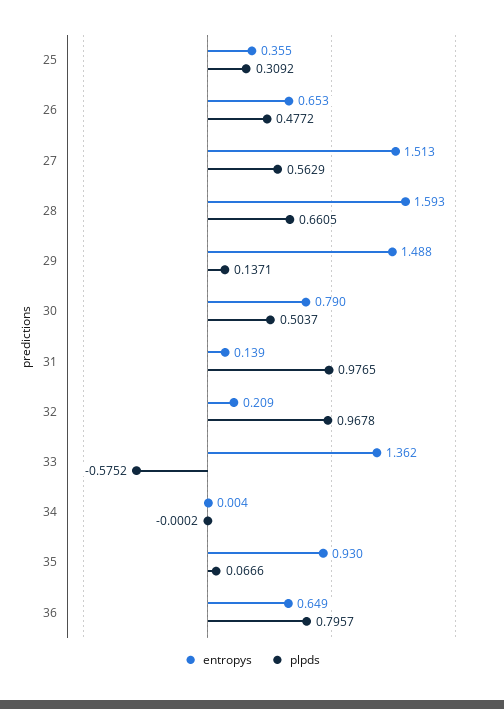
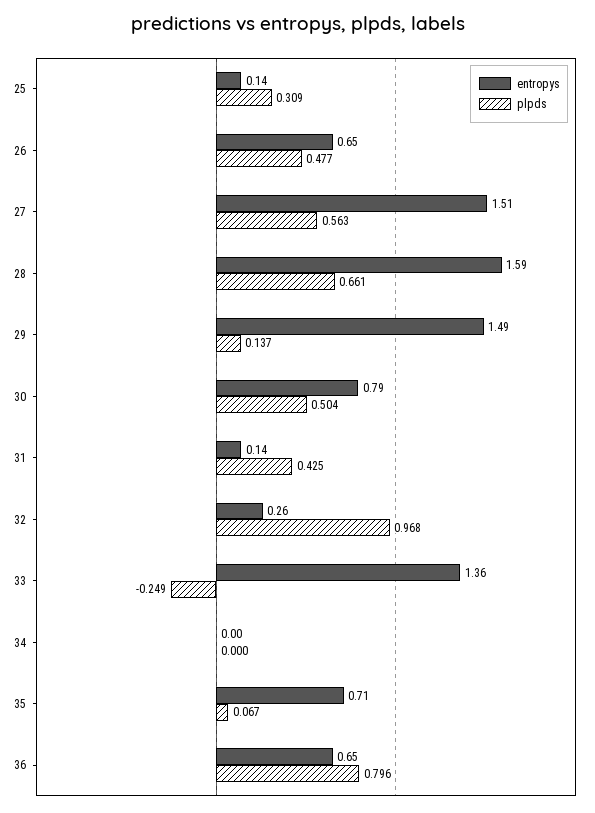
  {
    "entropys": {
-     "25": 0.355,
+     "25": 0.14,
      "26": 0.653,
      "27": 1.513,
      "28": 1.593,
      "29": 1.488,
      "30": 0.79,
      "31": 0.139,
-     "32": 0.209,
+     "32": 0.26,
      "33": 1.362,
      "34": 0.004,
-     "35": 0.93,
+     "35": 0.71,
      "36": 0.649
    },
    "plpds": {
      "25": 0.3092,
      "26": 0.4772,
      "27": 0.5629,
      "28": 0.6605,
      "29": 0.1371,
      "30": 0.5037,
-     "31": 0.9765,
+     "31": 0.425,
      "32": 0.9678,
-     "33": -0.5752,
+     "33": -0.249,
      "34": -0.0002,
      "35": 0.0666,
      "36": 0.7957
    }
  }

